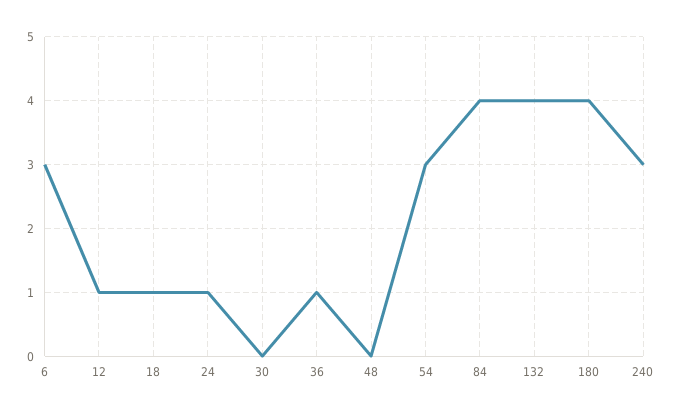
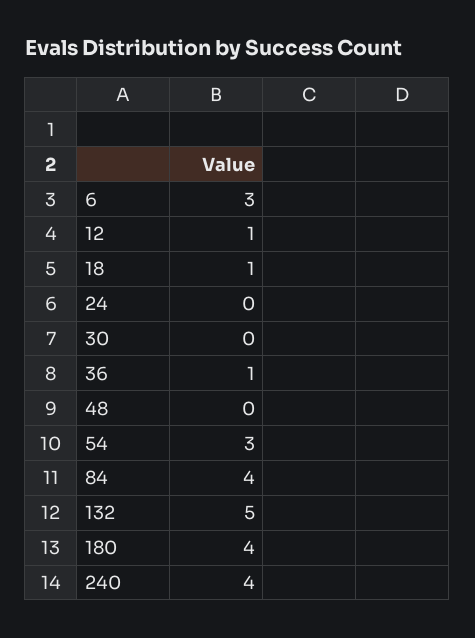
  {
    "6": 3,
    "12": 1,
    "18": 1,
-   "24": 1,
+   "24": 0,
    "30": 0,
    "36": 1,
    "48": 0,
    "54": 3,
    "84": 4,
-   "132": 4,
+   "132": 5,
    "180": 4,
-   "240": 3
+   "240": 4
  }

